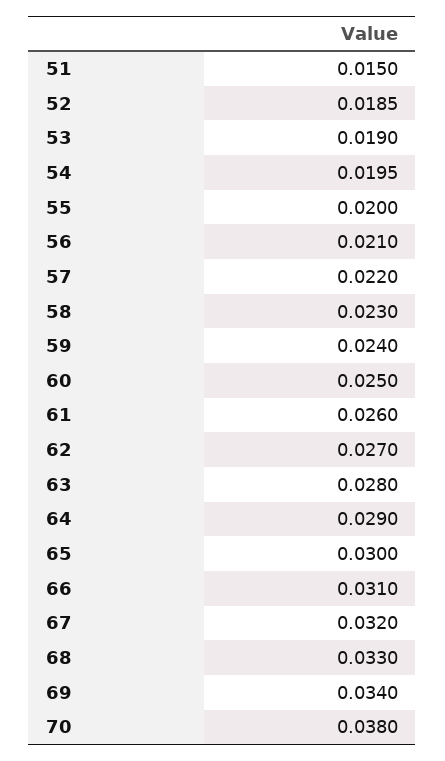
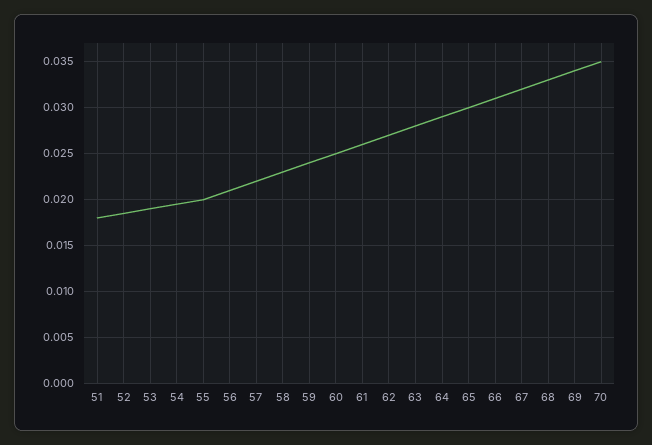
  {
-   "51": 0.015,
+   "51": 0.018,
    "52": 0.0185,
    "53": 0.019,
    "54": 0.0195,
    "55": 0.02,
    "56": 0.021,
    "57": 0.022,
    "58": 0.023,
    "59": 0.024,
    "60": 0.025,
    "61": 0.026,
    "62": 0.027,
    "63": 0.028,
    "64": 0.029,
    "65": 0.03,
    "66": 0.031,
    "67": 0.032,
    "68": 0.033,
    "69": 0.034,
-   "70": 0.038
+   "70": 0.035
  }

